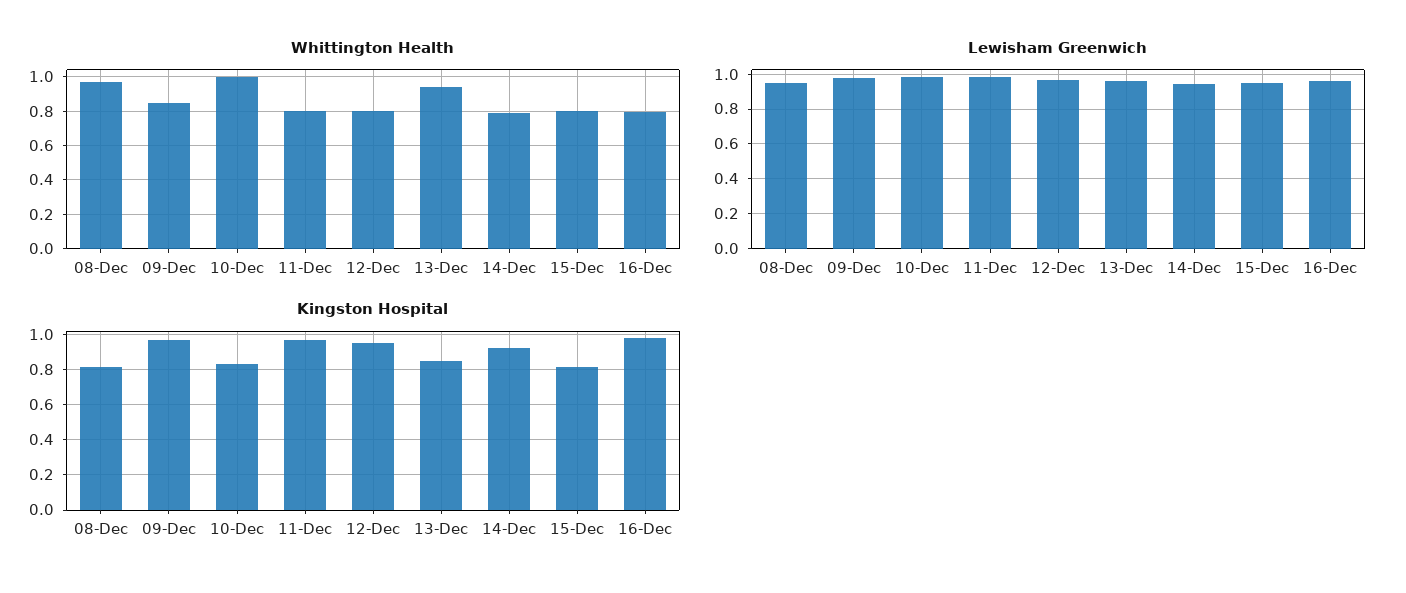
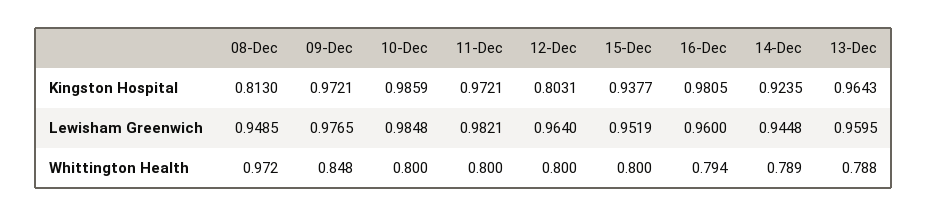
  {
    "Whittington Health": {
      "08-Dec": 0.972,
      "09-Dec": 0.848,
-     "10-Dec": 1,
+     "10-Dec": 0.8,
      "11-Dec": 0.8,
      "12-Dec": 0.8,
-     "13-Dec": 0.95,
+     "13-Dec": 0.788,
      "14-Dec": 0.789,
      "15-Dec": 0.8,
      "16-Dec": 0.794
    },
    "Lewisham Greenwich": {
      "08-Dec": 0.9485,
      "09-Dec": 0.9765,
      "10-Dec": 0.9848,
      "11-Dec": 0.9821,
      "12-Dec": 0.964,
      "13-Dec": 0.9595,
      "14-Dec": 0.9448,
      "15-Dec": 0.9519,
      "16-Dec": 0.96
    },
    "Kingston Hospital": {
      "08-Dec": 0.813,
      "09-Dec": 0.9721,
-     "10-Dec": 0.85,
+     "10-Dec": 0.9859,
      "11-Dec": 0.9721,
-     "12-Dec": 0.95,
+     "12-Dec": 0.8031,
-     "13-Dec": 0.85,
+     "13-Dec": 0.9643,
      "14-Dec": 0.9235,
-     "15-Dec": 0.8,
+     "15-Dec": 0.9377,
      "16-Dec": 0.9805
    }
  }

